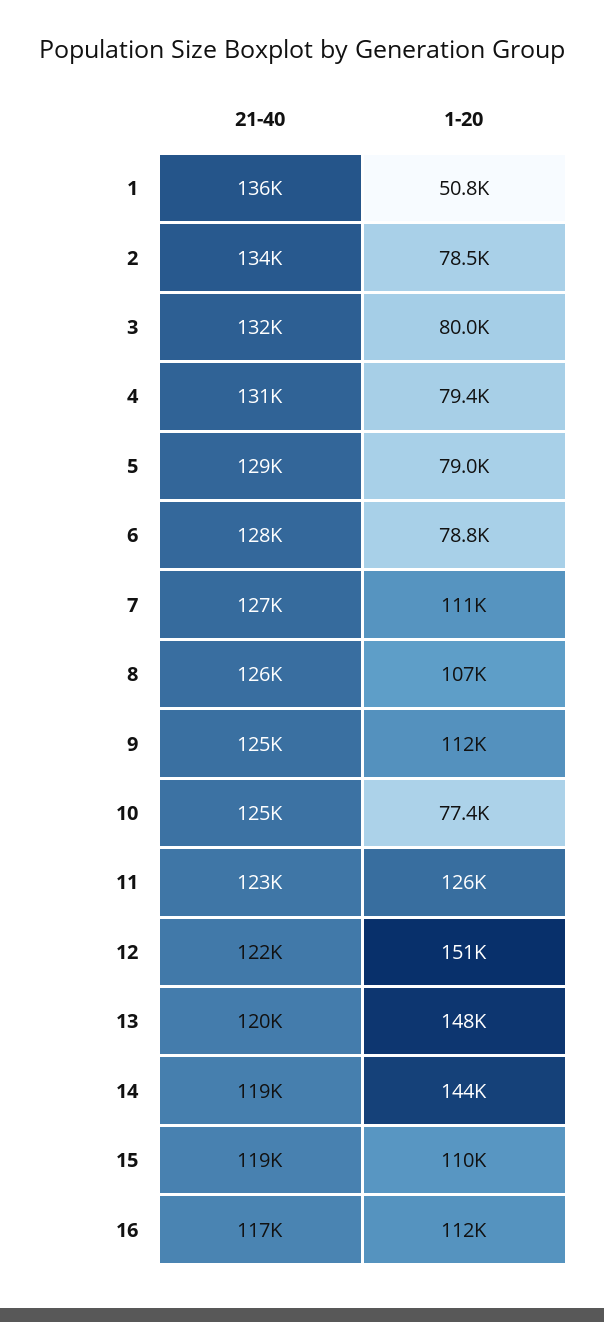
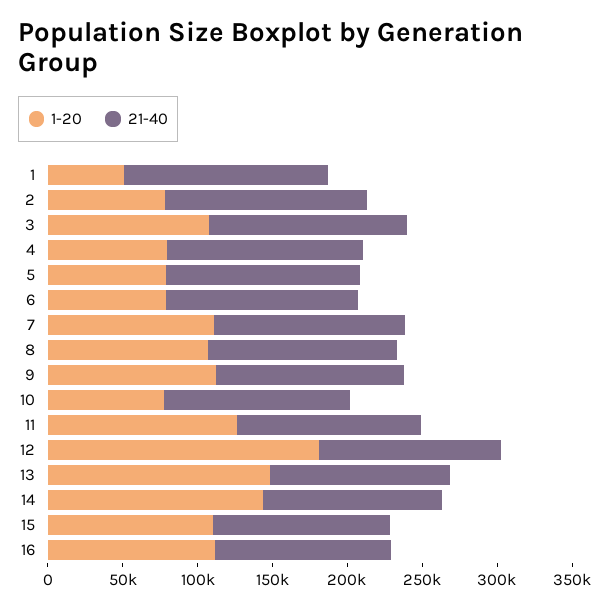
  {
    "21-40": {
      "1": 136000,
      "2": 134000,
      "3": 132000,
      "4": 131000,
      "5": 129000,
      "6": 128000,
      "7": 127000,
      "8": 126000,
      "9": 125000,
      "10": 125000,
      "11": 123000,
      "12": 122000,
      "13": 120000,
      "14": 119000,
      "15": 119000,
      "16": 117000
    },
    "1-20": {
      "1": 50800,
      "2": 78500,
-     "3": 80000,
+     "3": 110000,
      "4": 79400,
      "5": 79000,
      "6": 78800,
      "7": 111000,
      "8": 107000,
      "9": 112000,
      "10": 77400,
      "11": 126000,
-     "12": 151000,
+     "12": 180000,
      "13": 148000,
      "14": 144000,
      "15": 110000,
      "16": 112000
    }
  }

